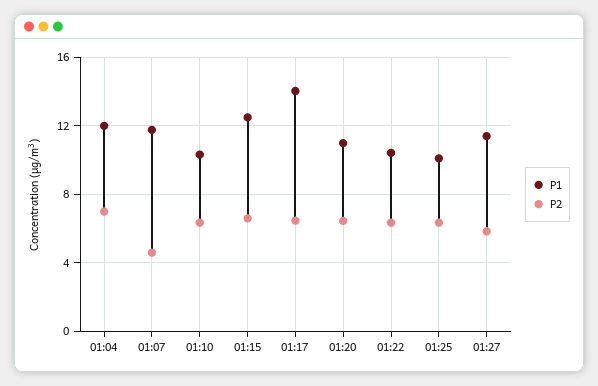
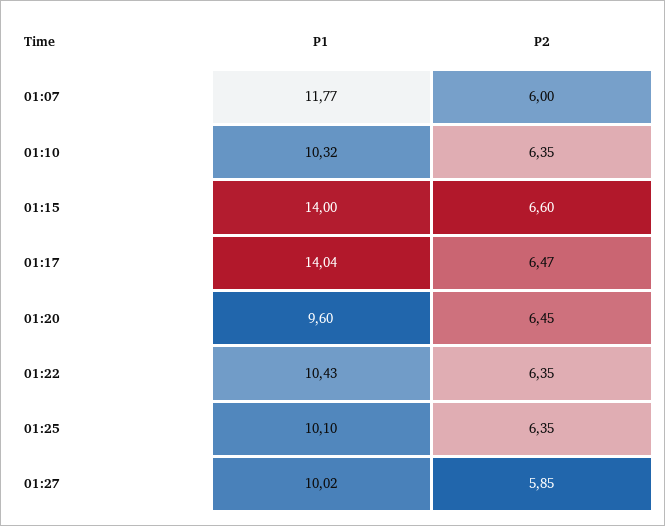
  {
    "P1": {
-     "01:04": 12,
      "01:07": 11.77,
      "01:10": 10.32,
-     "01:15": 12.5,
+     "01:15": 14,
      "01:17": 14.04,
-     "01:20": 11,
+     "01:20": 9.6,
      "01:22": 10.43,
      "01:25": 10.1,
-     "01:27": 11.5
+     "01:27": 10.02
    },
    "P2": {
-     "01:04": 7,
-     "01:07": 4.5,
+     "01:07": 6,
      "01:10": 6.35,
      "01:15": 6.6,
      "01:17": 6.47,
      "01:20": 6.45,
      "01:22": 6.35,
      "01:25": 6.35,
      "01:27": 5.85
    }
  }

